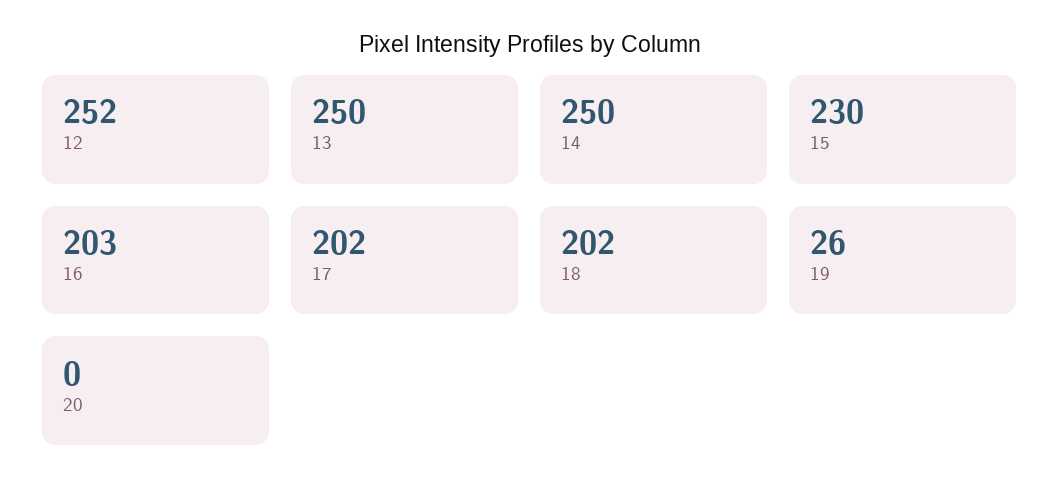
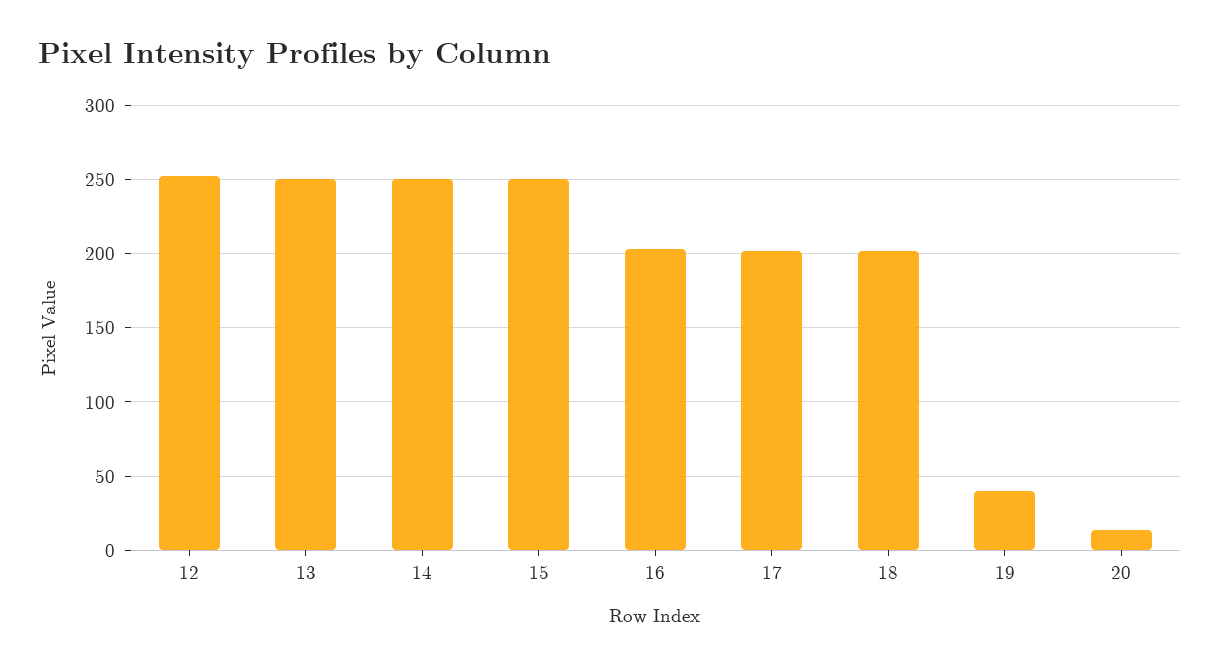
  {
    "12": 252,
    "13": 250,
    "14": 250,
-   "15": 230,
+   "15": 250,
    "16": 203,
    "17": 202,
    "18": 202,
-   "19": 26,
+   "19": 40,
-   "20": 0
+   "20": 15
  }

